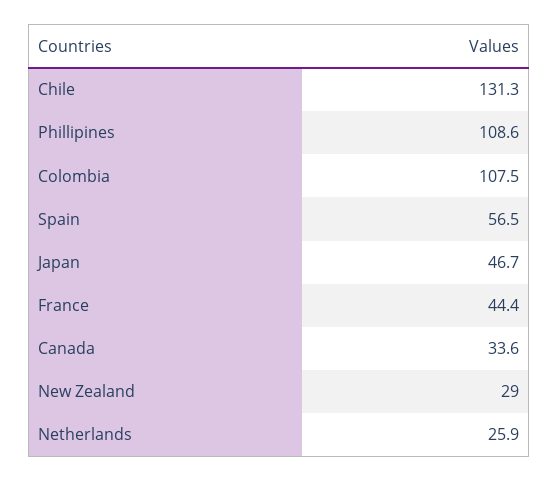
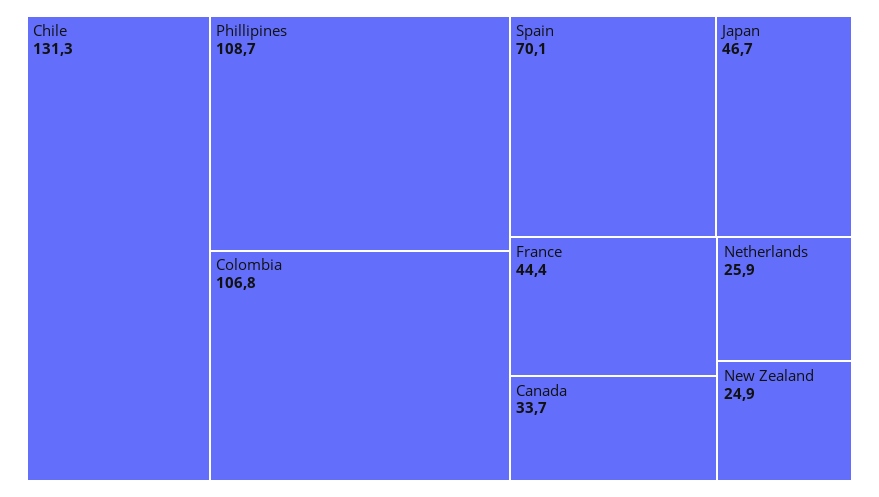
  {
    "Chile": 131.3,
-   "Phillipines": 108.6,
+   "Phillipines": 108.7,
-   "Colombia": 107.5,
+   "Colombia": 106.8,
-   "Spain": 56.5,
+   "Spain": 70.1,
    "Japan": 46.7,
    "France": 44.4,
-   "Canada": 33.6,
+   "Canada": 33.7,
-   "New Zealand": 29,
+   "New Zealand": 24.9,
    "Netherlands": 25.9
  }

